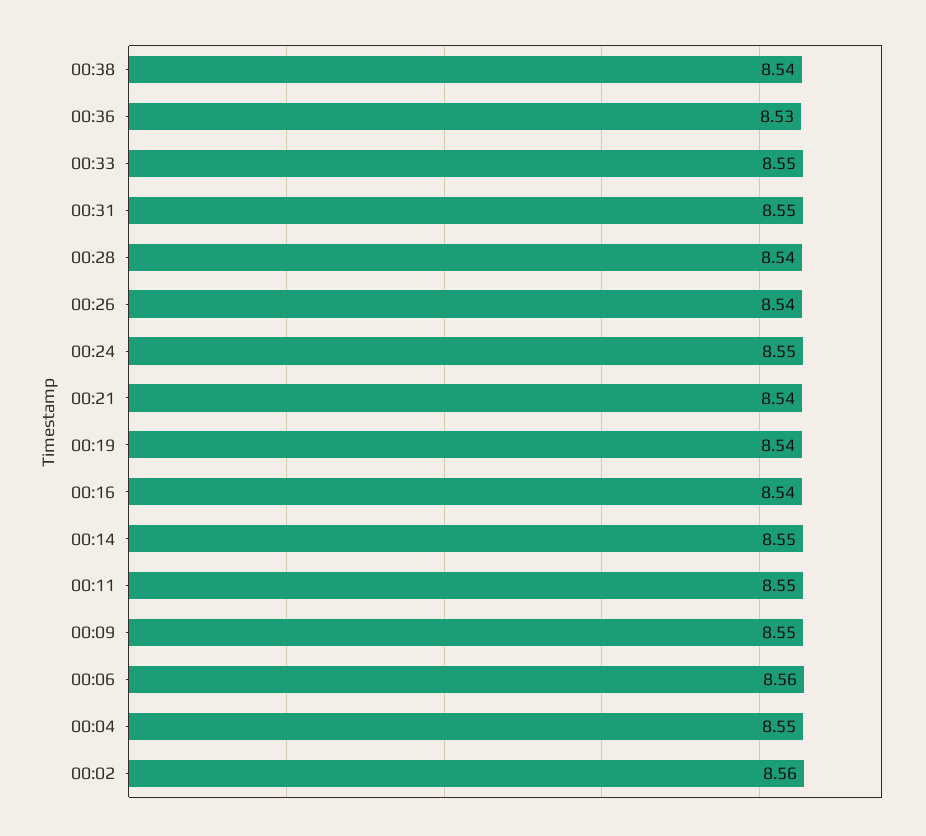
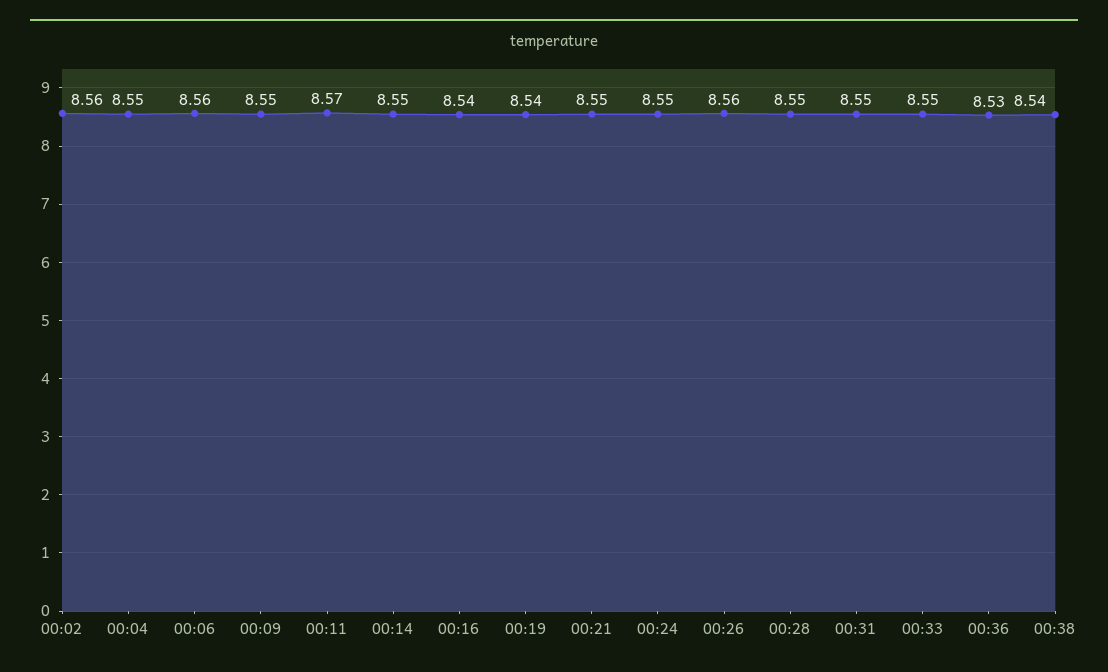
  {
    "00:38": 8.54,
    "00:36": 8.53,
    "00:33": 8.55,
    "00:31": 8.55,
-   "00:28": 8.54,
+   "00:28": 8.55,
-   "00:26": 8.54,
+   "00:26": 8.56,
    "00:24": 8.55,
-   "00:21": 8.54,
+   "00:21": 8.55,
    "00:19": 8.54,
    "00:16": 8.54,
    "00:14": 8.55,
-   "00:11": 8.55,
+   "00:11": 8.57,
    "00:09": 8.55,
    "00:06": 8.56,
    "00:04": 8.55,
    "00:02": 8.56
  }

